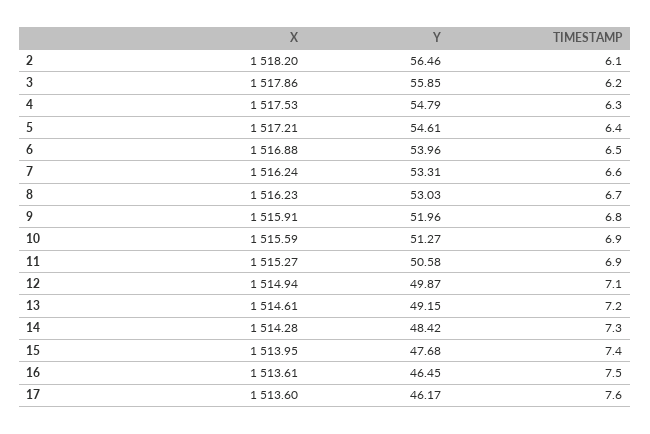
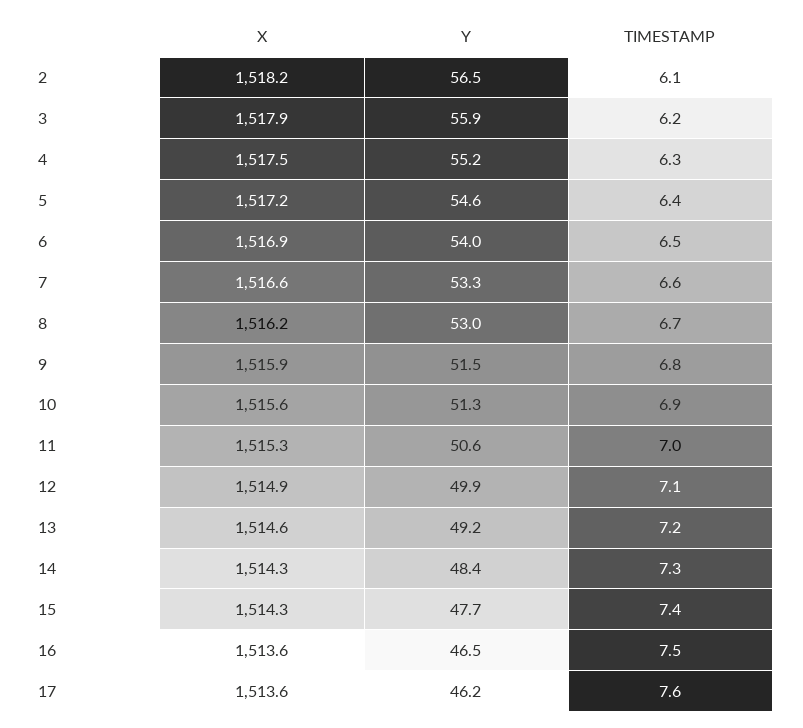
  {
    "X": {
      "2": 1518.2,
      "3": 1517.86,
      "4": 1517.53,
      "5": 1517.21,
      "6": 1516.88,
-     "7": 1516.24,
+     "7": 1516.6,
      "8": 1516.23,
      "9": 1515.91,
      "10": 1515.59,
      "11": 1515.27,
      "12": 1514.94,
      "13": 1514.61,
      "14": 1514.28,
-     "15": 1513.95,
+     "15": 1514.3,
      "16": 1513.61,
      "17": 1513.6
    },
    "Y": {
      "2": 56.46,
      "3": 55.85,
-     "4": 54.79,
+     "4": 55.2,
      "5": 54.61,
      "6": 53.96,
      "7": 53.31,
      "8": 53.03,
-     "9": 51.96,
+     "9": 51.5,
      "10": 51.27,
      "11": 50.58,
      "12": 49.87,
      "13": 49.15,
      "14": 48.42,
      "15": 47.68,
      "16": 46.45,
      "17": 46.17
    },
    "TIMESTAMP": {
      "2": 6.1,
      "3": 6.2,
      "4": 6.3,
      "5": 6.4,
      "6": 6.5,
      "7": 6.6,
      "8": 6.7,
      "9": 6.8,
      "10": 6.9,
-     "11": 6.9,
+     "11": 7,
      "12": 7.1,
      "13": 7.2,
      "14": 7.3,
      "15": 7.4,
      "16": 7.5,
      "17": 7.6
    }
  }

